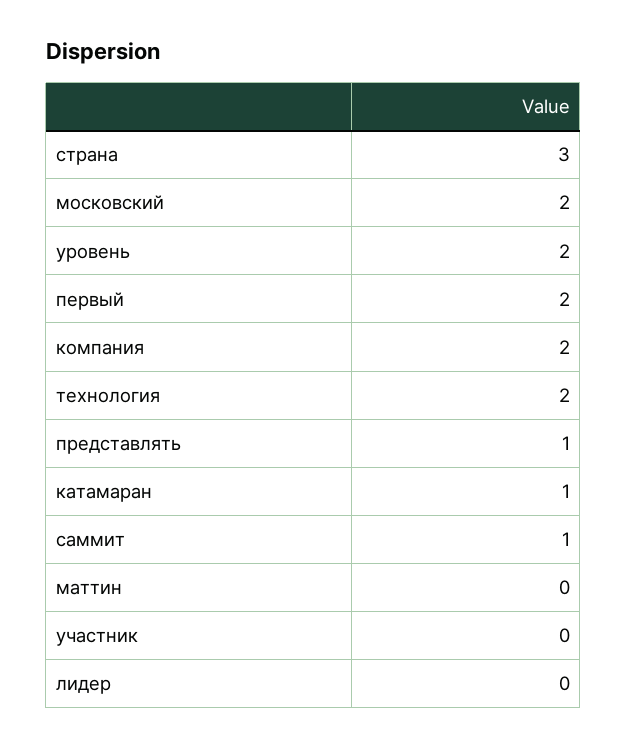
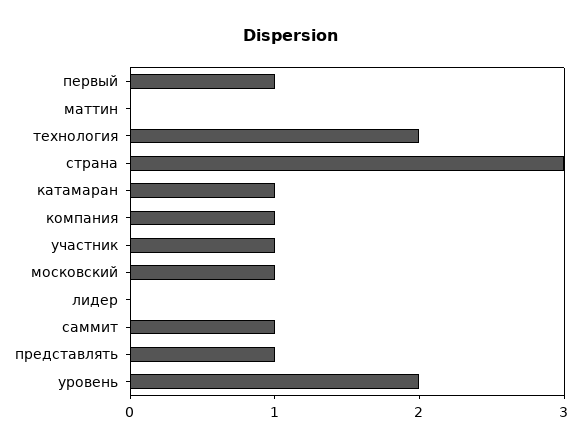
  {
    "страна": 3,
-   "московский": 2,
+   "московский": 1,
    "уровень": 2,
-   "первый": 2,
+   "первый": 1,
-   "компания": 2,
+   "компания": 1,
    "технология": 2,
    "представлять": 1,
    "катамаран": 1,
    "саммит": 1,
    "маттин": 0,
-   "участник": 0,
+   "участник": 1,
    "лидер": 0
  }

